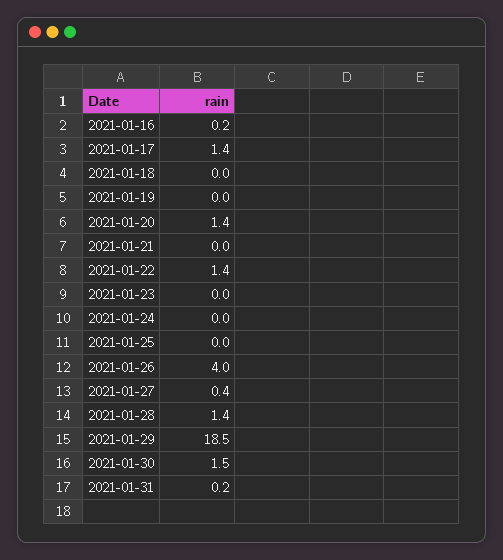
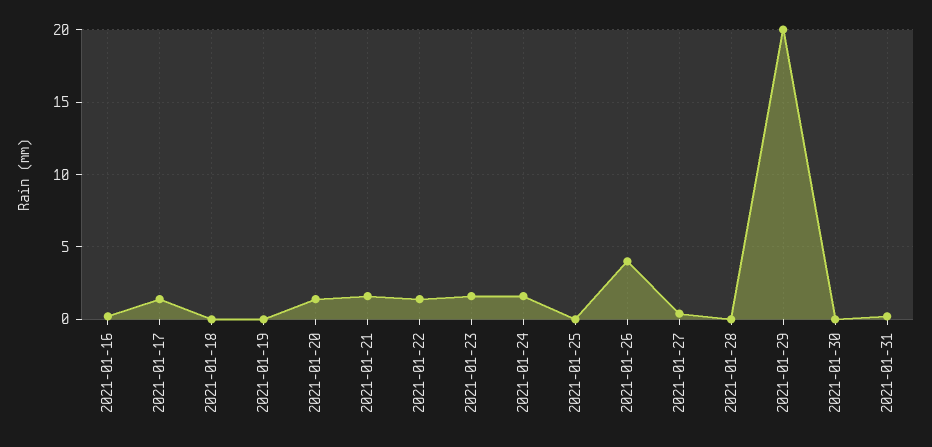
  {
    "2021-01-16": 0.2,
    "2021-01-17": 1.4,
    "2021-01-18": 0,
    "2021-01-19": 0,
    "2021-01-20": 1.4,
-   "2021-01-21": 0,
+   "2021-01-21": 1.5,
    "2021-01-22": 1.4,
-   "2021-01-23": 0,
+   "2021-01-23": 1.5,
-   "2021-01-24": 0,
+   "2021-01-24": 1.5,
    "2021-01-25": 0,
    "2021-01-26": 4,
    "2021-01-27": 0.4,
-   "2021-01-28": 1.4,
+   "2021-01-28": 0,
-   "2021-01-29": 18.5,
+   "2021-01-29": 20,
-   "2021-01-30": 1.5,
+   "2021-01-30": 0,
    "2021-01-31": 0.2
  }

